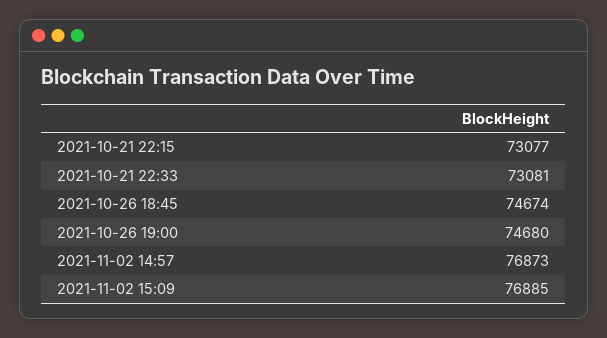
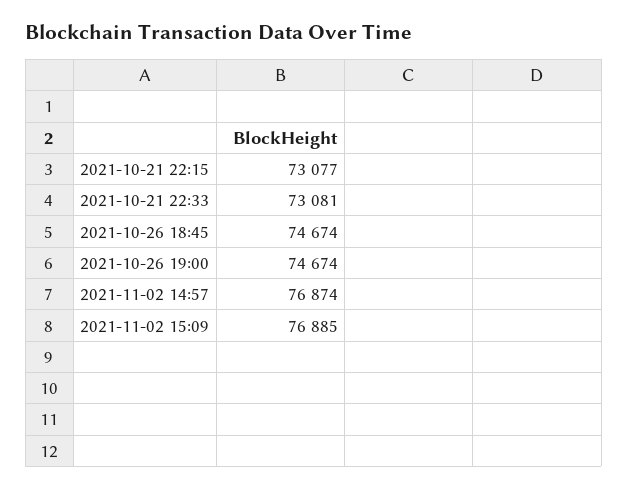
  {
    "2021-10-21 22:15": 73077,
    "2021-10-21 22:33": 73081,
    "2021-10-26 18:45": 74674,
-   "2021-10-26 19:00": 74680,
+   "2021-10-26 19:00": 74674,
-   "2021-11-02 14:57": 76873,
+   "2021-11-02 14:57": 76874,
    "2021-11-02 15:09": 76885
  }

